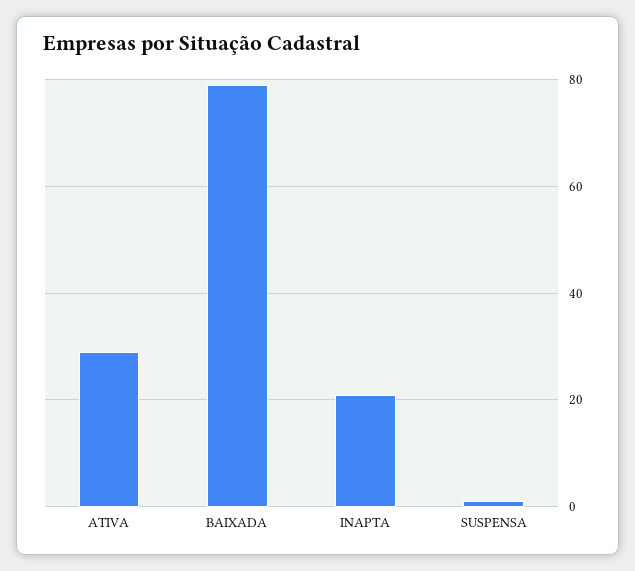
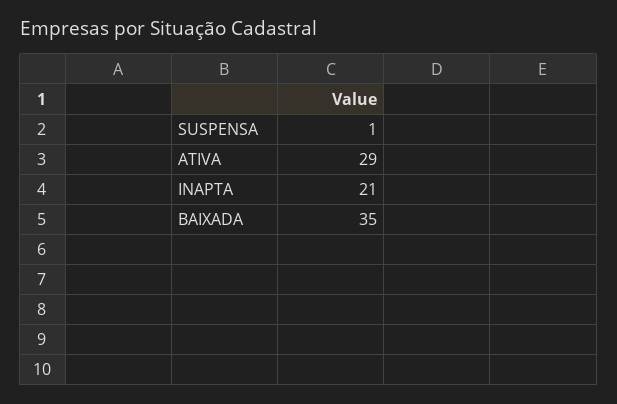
  {
    "ATIVA": 29,
-   "BAIXADA": 80,
+   "BAIXADA": 35,
    "INAPTA": 21,
    "SUSPENSA": 1
  }

